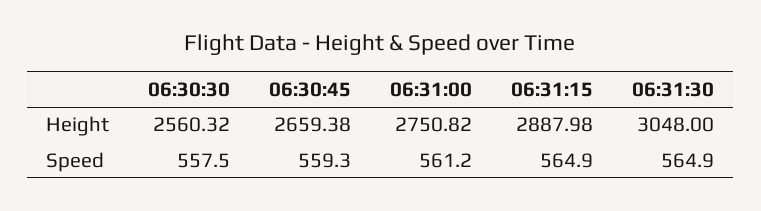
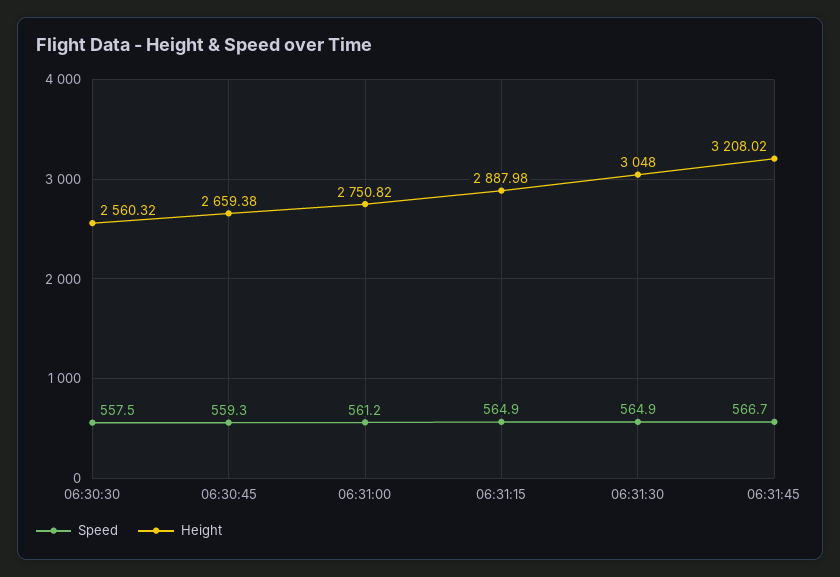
  {
    "Height": {
      "06:30:30": 2560.32,
      "06:30:45": 2659.38,
      "06:31:00": 2750.82,
      "06:31:15": 2887.98,
-     "06:31:30": 3048
+     "06:31:30": 3048,
+     "06:31:45": 3208.02
    },
    "Speed": {
      "06:30:30": 557.5,
      "06:30:45": 559.3,
      "06:31:00": 561.2,
      "06:31:15": 564.9,
-     "06:31:30": 564.9
+     "06:31:30": 564.9,
+     "06:31:45": 566.7
    }
  }

